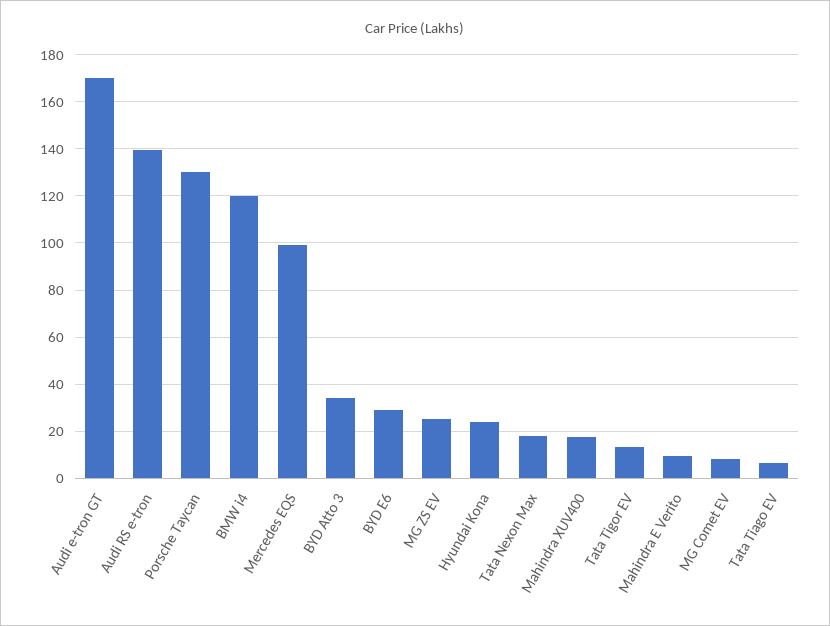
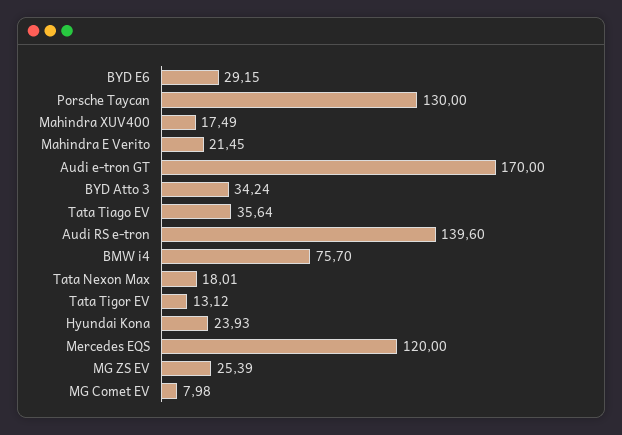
  {
    "Audi e-tron GT": 170,
    "Audi RS e-tron": 139.6,
    "Porsche Taycan": 130,
-   "BMW i4": 120,
+   "BMW i4": 75.7,
-   "Mercedes EQS": 100,
+   "Mercedes EQS": 120,
    "BYD Atto 3": 34.24,
    "BYD E6": 29.15,
    "MG ZS EV": 25.39,
    "Hyundai Kona": 23.93,
    "Tata Nexon Max": 18.01,
    "Mahindra XUV400": 17.49,
    "Tata Tigor EV": 13.12,
-   "Mahindra E Verito": 10,
+   "Mahindra E Verito": 21.45,
    "MG Comet EV": 7.98,
-   "Tata Tiago EV": 5
+   "Tata Tiago EV": 35.64
  }

